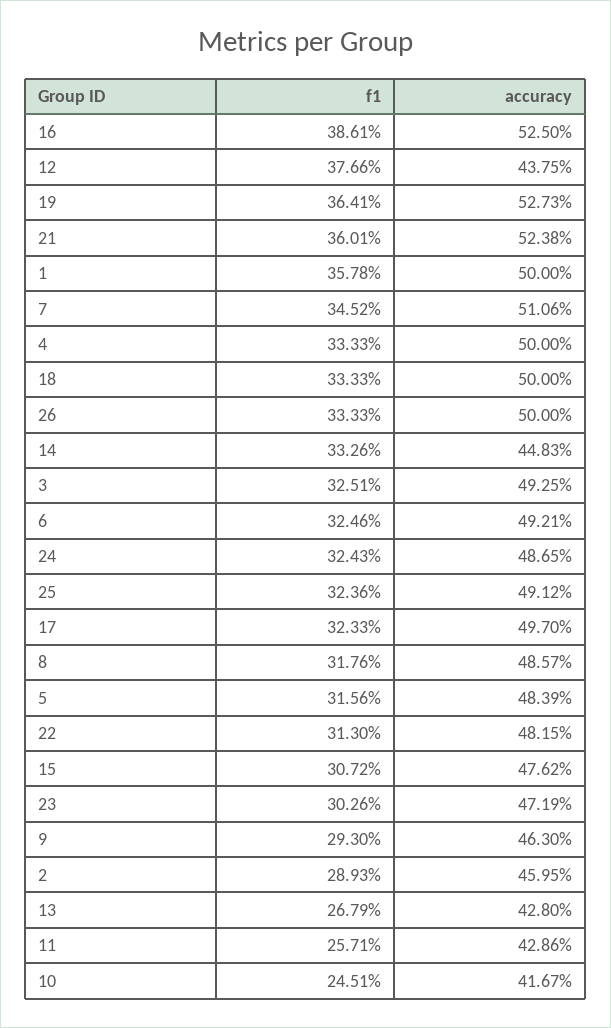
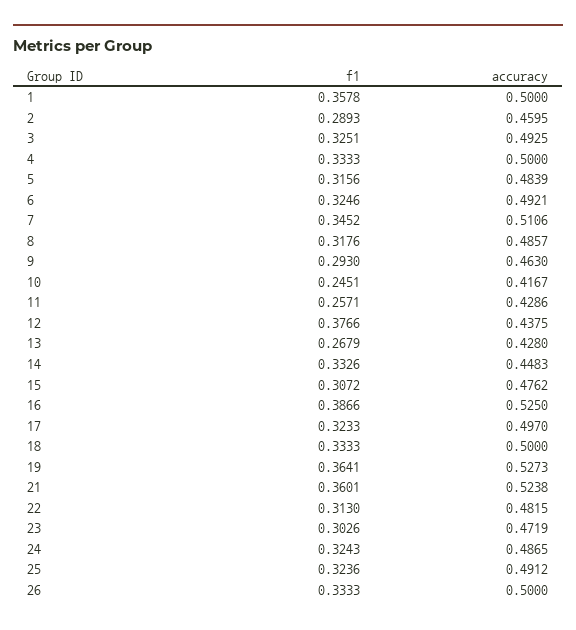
  {
    "f1": {
-     "16": 0.3861,
+     "16": 0.3866,
      "12": 0.3766,
      "19": 0.3641,
      "21": 0.3601,
      "1": 0.3578,
      "7": 0.3452,
      "4": 0.3333,
      "18": 0.3333,
      "26": 0.3333,
      "14": 0.3326,
      "3": 0.3251,
      "6": 0.3246,
      "24": 0.3243,
      "25": 0.3236,
      "17": 0.3233,
      "8": 0.3176,
      "5": 0.3156,
      "22": 0.313,
      "15": 0.3072,
      "23": 0.3026,
      "9": 0.293,
      "2": 0.2893,
      "13": 0.2679,
      "11": 0.2571,
      "10": 0.2451
    },
    "accuracy": {
      "16": 0.525,
      "12": 0.4375,
      "19": 0.5273,
      "21": 0.5238,
      "1": 0.5,
      "7": 0.5106,
      "4": 0.5,
      "18": 0.5,
      "26": 0.5,
      "14": 0.4483,
      "3": 0.4925,
      "6": 0.4921,
      "24": 0.4865,
      "25": 0.4912,
      "17": 0.497,
      "8": 0.4857,
      "5": 0.4839,
      "22": 0.4815,
      "15": 0.4762,
      "23": 0.4719,
      "9": 0.463,
      "2": 0.4595,
      "13": 0.428,
      "11": 0.4286,
      "10": 0.4167
    }
  }

